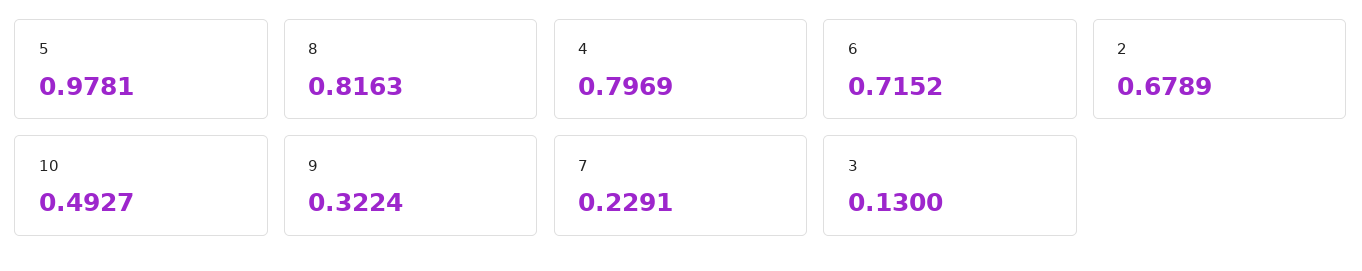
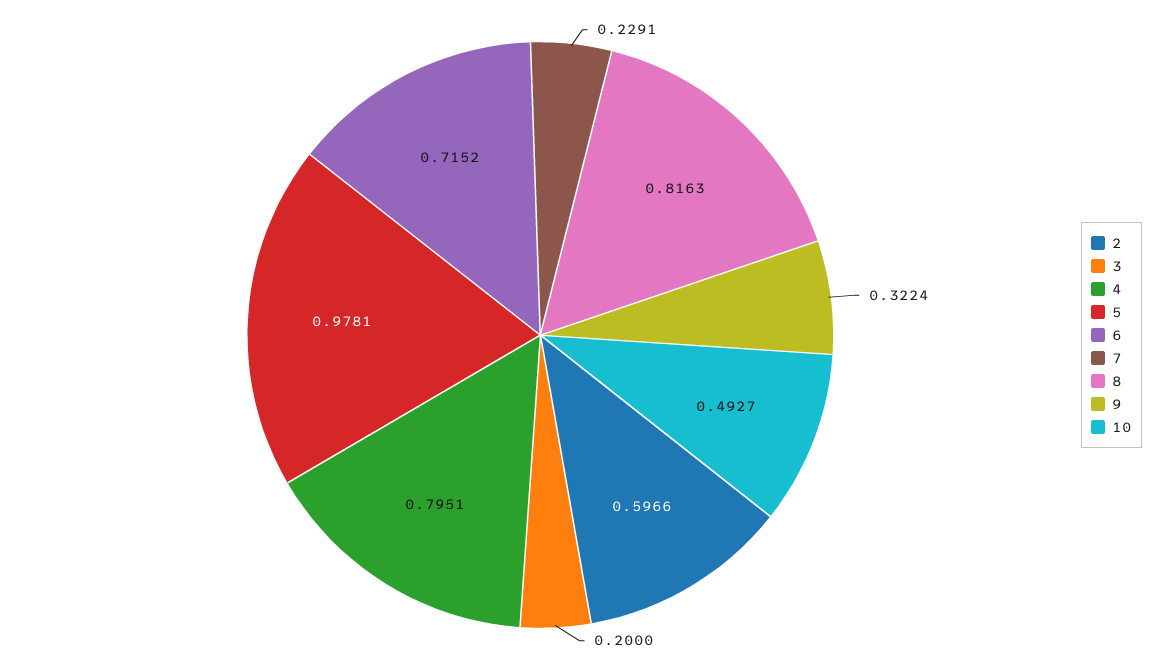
  {
    "5": 0.9781,
    "8": 0.8163,
-   "4": 0.7969,
+   "4": 0.7951,
    "6": 0.7152,
-   "2": 0.6789,
+   "2": 0.5966,
    "10": 0.4927,
    "9": 0.3224,
    "7": 0.2291,
-   "3": 0.13
+   "3": 0.2
  }

